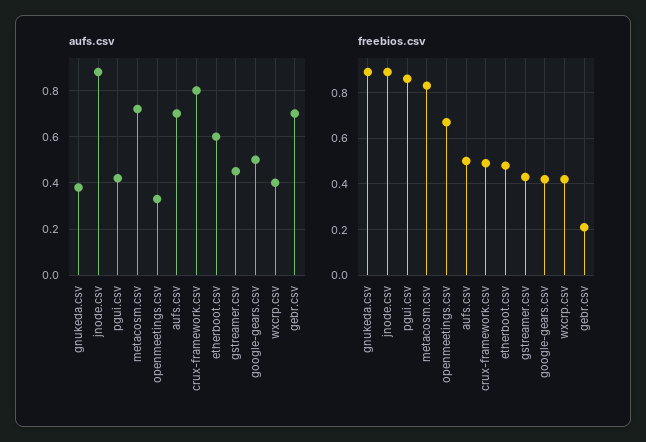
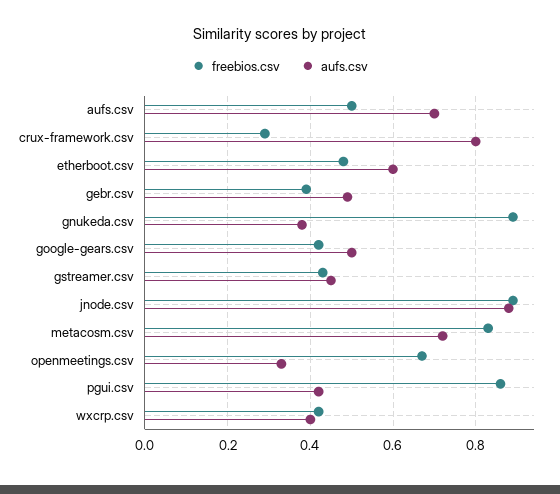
  {
    "aufs.csv": {
      "gnukeda.csv": 0.4,
      "jnode.csv": 0.9,
      "pgui.csv": 0.4,
      "metacosm.csv": 0.7,
      "openmeetings.csv": 0.35,
      "aufs.csv": 0.7,
      "crux-framework.csv": 0.8,
      "etherboot.csv": 0.6,
      "gstreamer.csv": 0.45,
      "google-gears.csv": 0.5,
      "wxcrp.csv": 0.4,
-     "gebr.csv": 0.7
+     "gebr.csv": 0.5
    },
    "freebios.csv": {
      "gnukeda.csv": 0.9,
      "jnode.csv": 0.9,
      "pgui.csv": 0.85,
      "metacosm.csv": 0.85,
      "openmeetings.csv": 0.65,
      "aufs.csv": 0.5,
-     "crux-framework.csv": 0.5,
+     "crux-framework.csv": 0.3,
      "etherboot.csv": 0.5,
      "gstreamer.csv": 0.45,
      "google-gears.csv": 0.4,
      "wxcrp.csv": 0.4,
-     "gebr.csv": 0.2
+     "gebr.csv": 0.4
    }
  }

